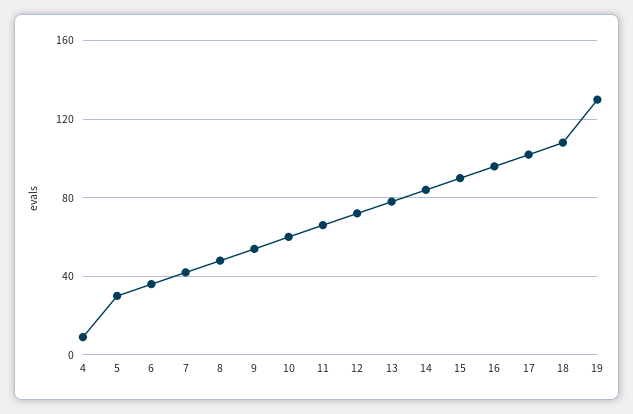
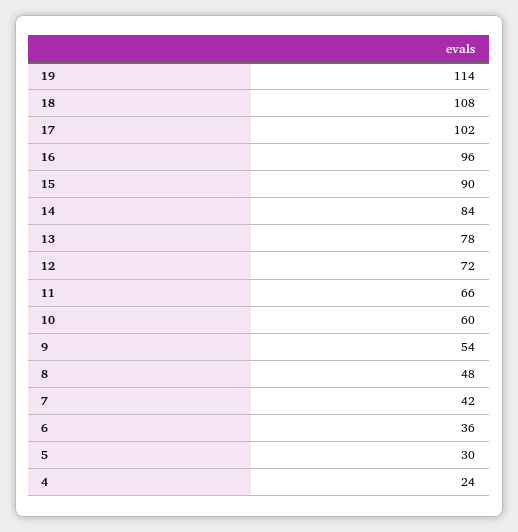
  {
-   "4": 10,
+   "4": 24,
    "5": 30,
    "6": 36,
    "7": 42,
    "8": 48,
    "9": 54,
    "10": 60,
    "11": 66,
    "12": 72,
    "13": 78,
    "14": 84,
    "15": 90,
    "16": 96,
    "17": 102,
    "18": 108,
-   "19": 130
+   "19": 114
  }

